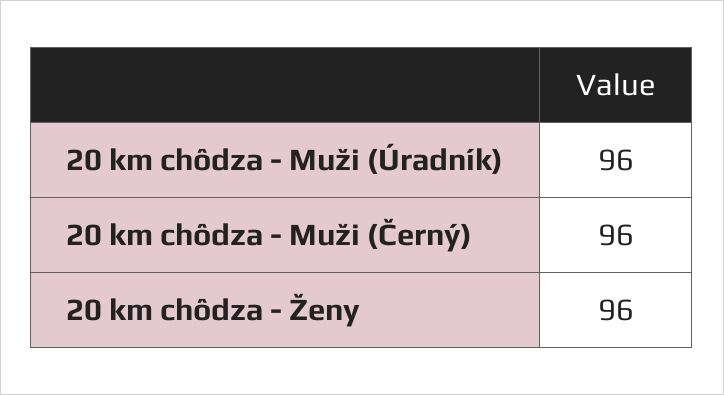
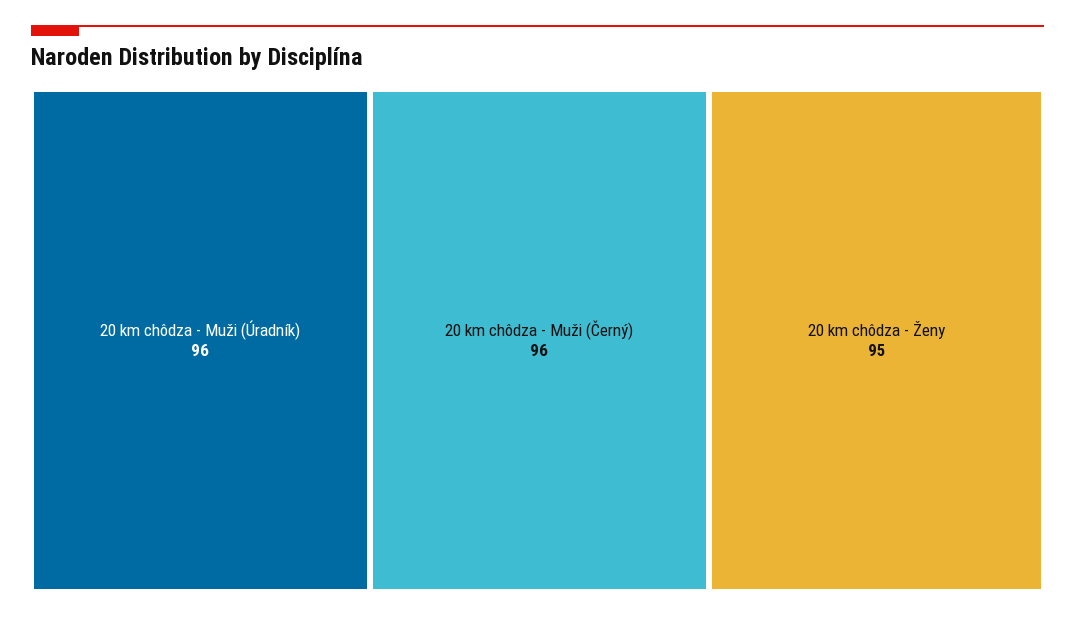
  {
    "20 km chôdza - Muži (Úradník)": 96,
    "20 km chôdza - Muži (Černý)": 96,
-   "20 km chôdza - Ženy": 96
+   "20 km chôdza - Ženy": 95
  }

